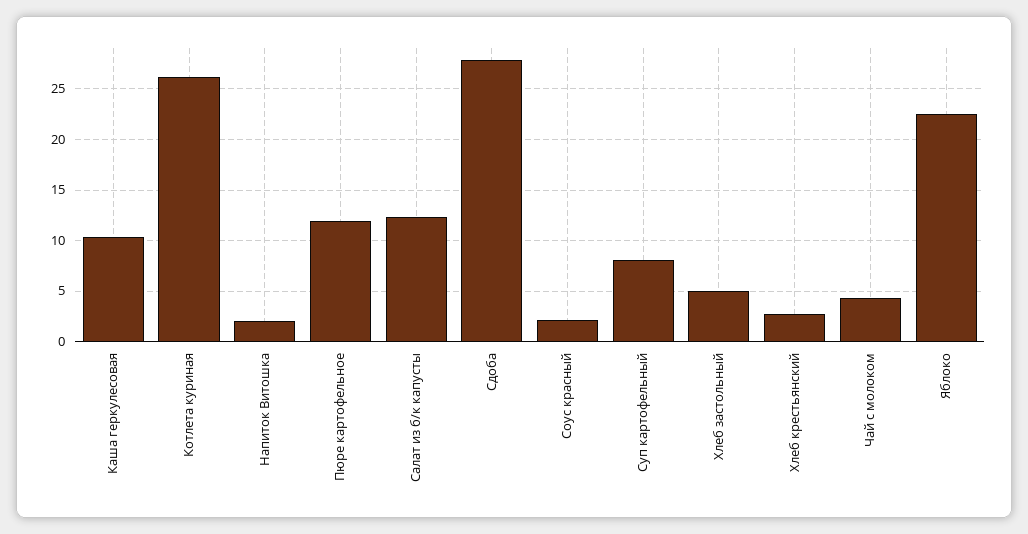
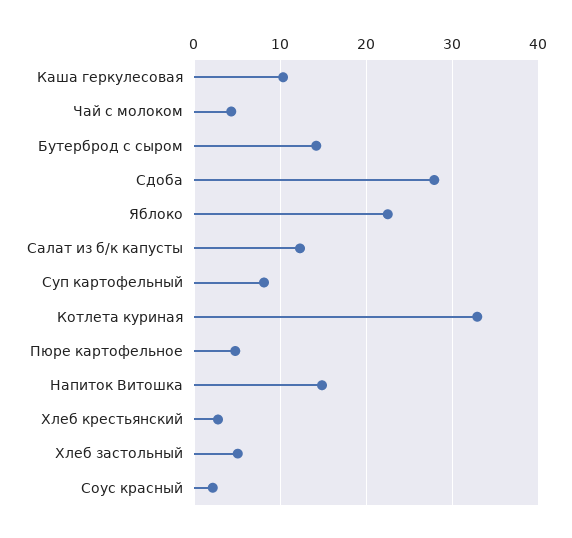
  {
    "Каша геркулесовая": 10,
-   "Котлета куриная": 26,
+   "Котлета куриная": 33,
-   "Напиток Витошка": 2,
+   "Напиток Витошка": 15,
-   "Пюре картофельное": 12,
+   "Пюре картофельное": 5,
    "Салат из б/к капусты": 12,
    "Сдоба": 28,
    "Соус красный": 2,
    "Суп картофельный": 8,
    "Хлеб застольный": 5,
    "Хлеб крестьянский": 3,
    "Чай с молоком": 4,
-   "Яблоко": 23
+   "Яблоко": 23,
+   "Бутерброд с сыром": 14
  }

